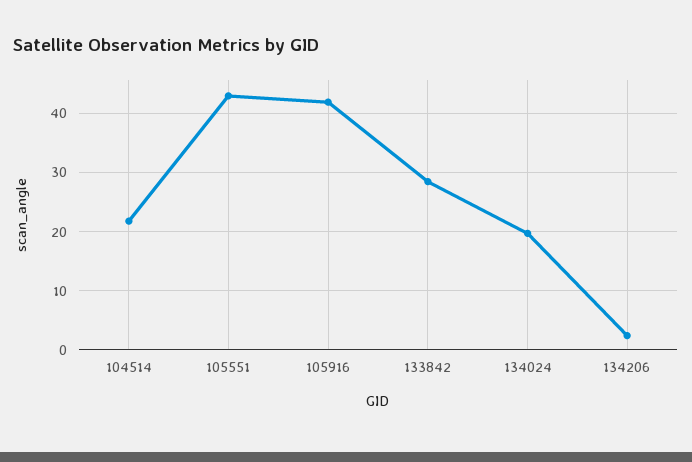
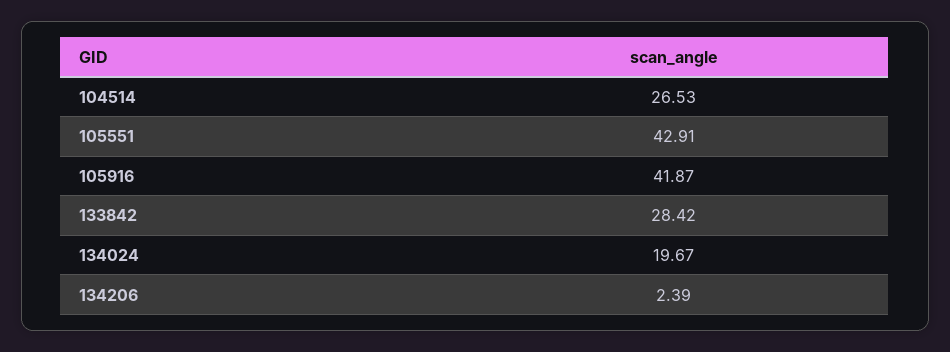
  {
-   "104514": 22,
+   "104514": 26.53,
    "105551": 42.91,
    "105916": 41.87,
    "133842": 28.42,
    "134024": 19.67,
    "134206": 2.39
  }

